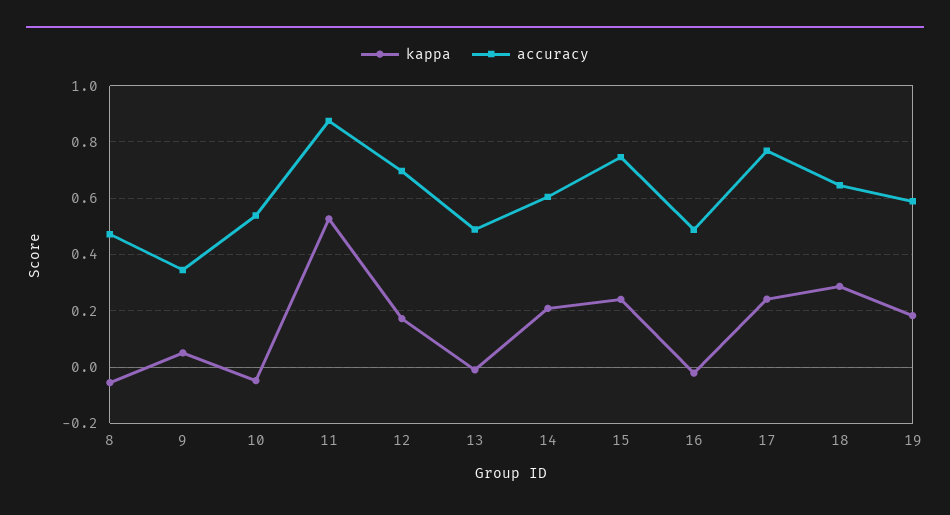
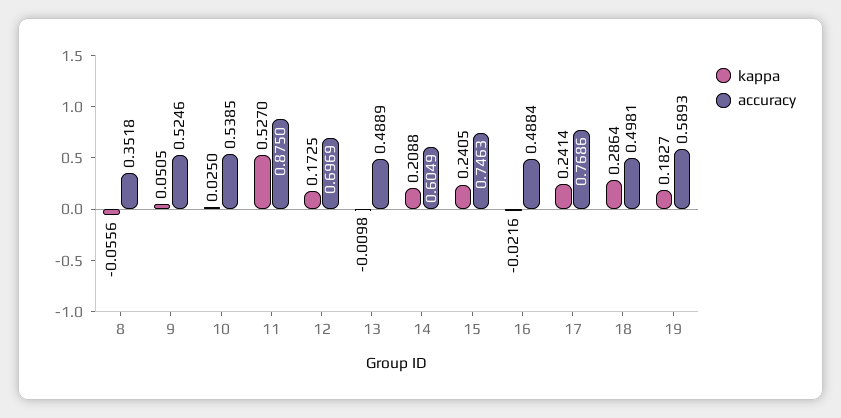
  {
    "kappa": {
      "8": -0.0556,
      "9": 0.0505,
-     "10": -0.05,
+     "10": 0.025,
      "11": 0.527,
      "12": 0.1725,
      "13": -0.0098,
      "14": 0.2088,
      "15": 0.2405,
      "16": -0.0216,
      "17": 0.2414,
      "18": 0.2864,
      "19": 0.1827
    },
    "accuracy": {
-     "8": 0.475,
+     "8": 0.3518,
-     "9": 0.35,
+     "9": 0.5246,
      "10": 0.5385,
      "11": 0.875,
      "12": 0.6969,
      "13": 0.4889,
      "14": 0.6049,
      "15": 0.7463,
      "16": 0.4884,
      "17": 0.7686,
-     "18": 0.65,
+     "18": 0.4981,
      "19": 0.5893
    }
  }

